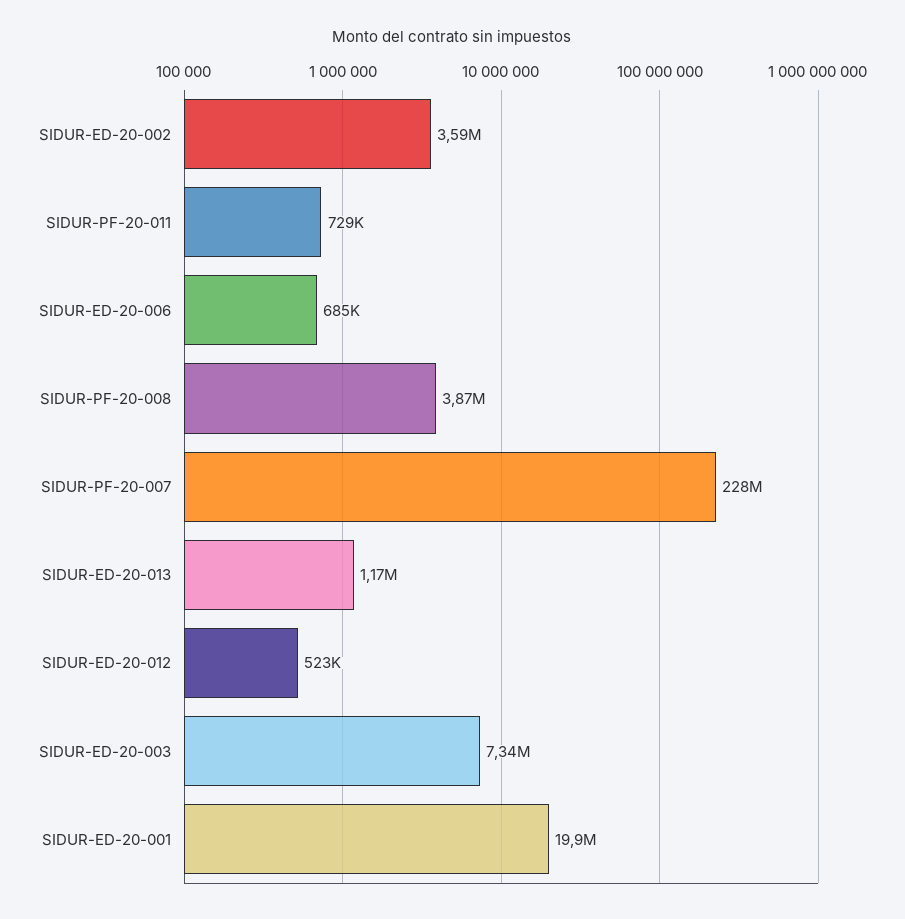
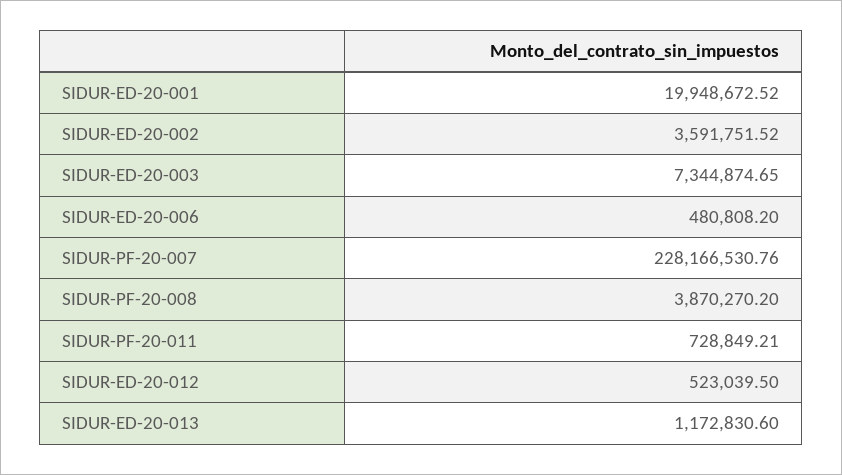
  {
    "SIDUR-ED-20-002": 3591751.52,
    "SIDUR-PF-20-011": 728849.21,
-   "SIDUR-ED-20-006": 685000,
+   "SIDUR-ED-20-006": 480808.2,
    "SIDUR-PF-20-008": 3870270.2,
    "SIDUR-PF-20-007": 228166530.76,
    "SIDUR-ED-20-013": 1172830.6,
    "SIDUR-ED-20-012": 523039.5,
    "SIDUR-ED-20-003": 7344874.65,
    "SIDUR-ED-20-001": 19948672.52
  }

